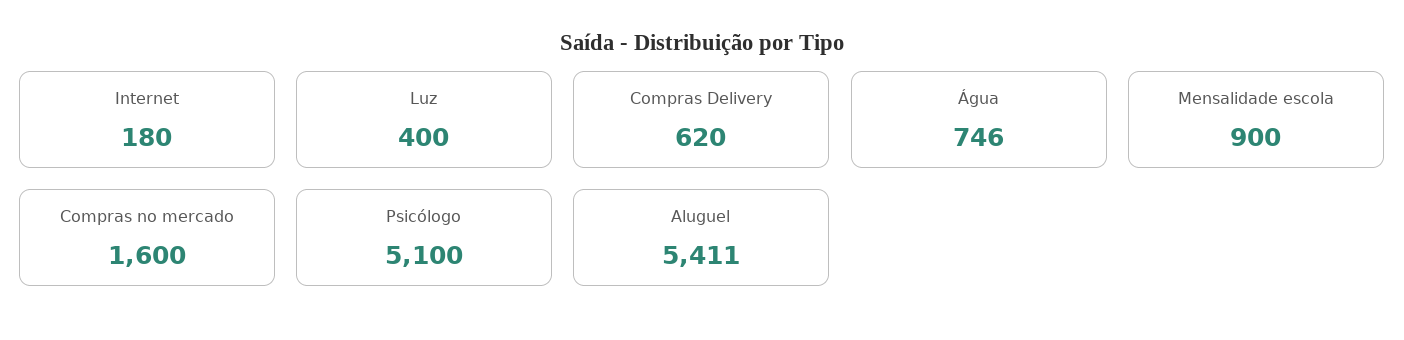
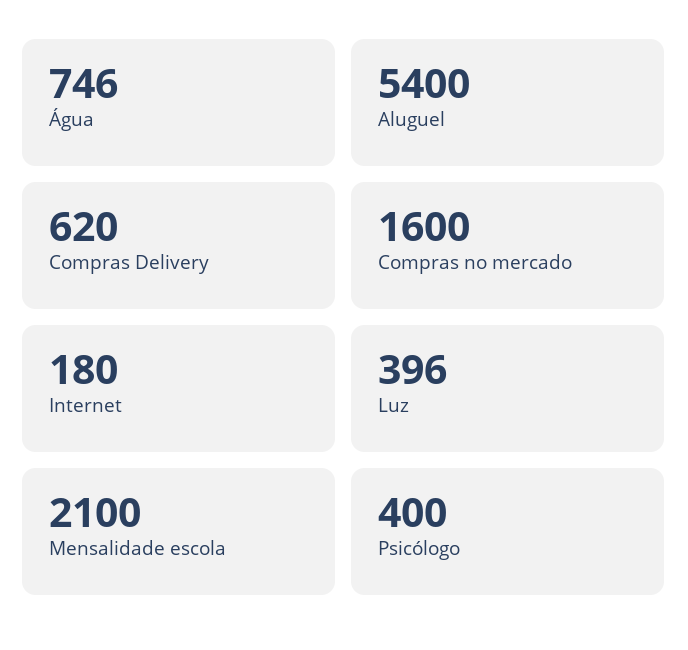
  {
    "Internet": 180,
-   "Luz": 400,
+   "Luz": 396,
    "Compras Delivery": 620,
    "Água": 746,
-   "Mensalidade escola": 900,
+   "Mensalidade escola": 2100,
    "Compras no mercado": 1600,
-   "Psicólogo": 5100,
+   "Psicólogo": 400,
-   "Aluguel": 5411
+   "Aluguel": 5400
  }

